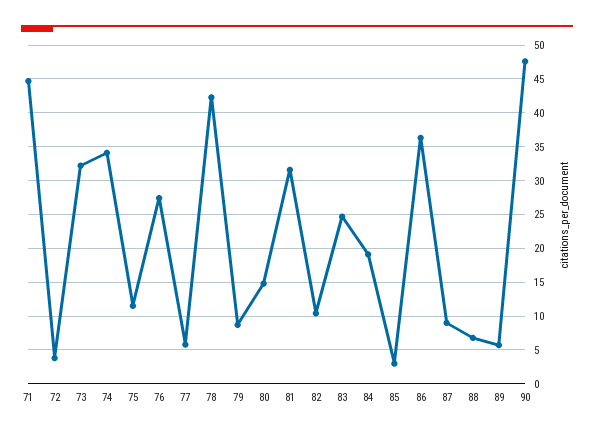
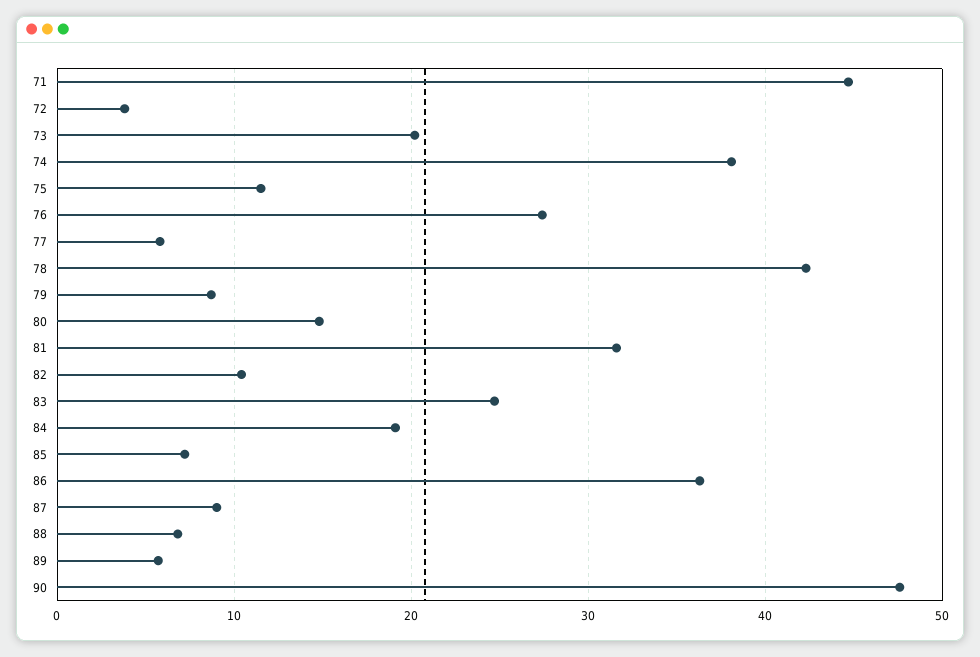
  {
    "71": 45,
    "72": 4,
-   "73": 32,
+   "73": 20,
-   "74": 34,
+   "74": 38,
    "75": 12,
    "76": 27,
    "77": 6,
    "78": 42,
    "79": 9,
    "80": 15,
    "81": 32,
    "82": 10,
    "83": 25,
    "84": 19,
-   "85": 3,
+   "85": 7,
    "86": 36,
    "87": 9,
    "88": 7,
    "89": 6,
    "90": 48
  }

